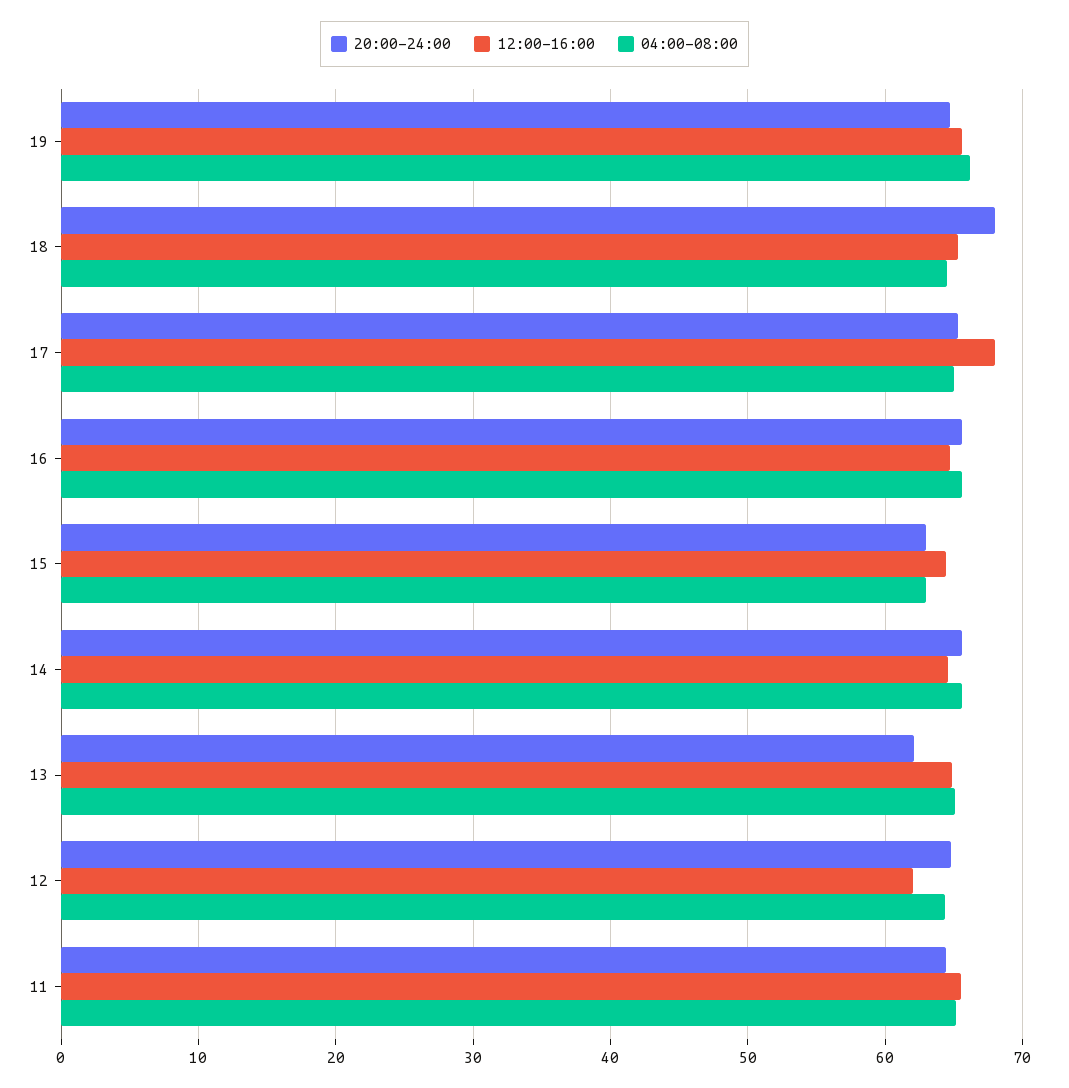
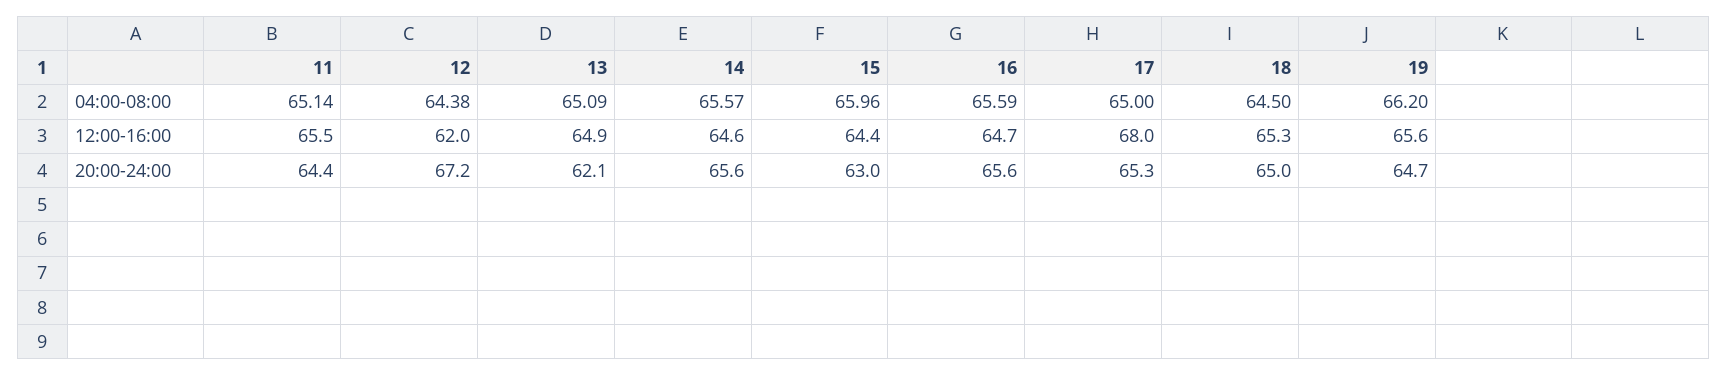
  {
    "20:00-24:00": {
      "19": 64.7,
-     "18": 68,
+     "18": 65,
      "17": 65.3,
      "16": 65.6,
      "15": 63,
      "14": 65.6,
      "13": 62.1,
-     "12": 65,
+     "12": 67.2,
      "11": 64.4
    },
    "12:00-16:00": {
      "19": 65.6,
      "18": 65.3,
      "17": 68,
      "16": 64.7,
      "15": 64.4,
      "14": 64.6,
      "13": 64.9,
      "12": 62,
      "11": 65.5
    },
    "04:00-08:00": {
      "19": 66.2,
      "18": 64.5,
      "17": 65,
      "16": 65.59,
-     "15": 63,
+     "15": 65.96,
      "14": 65.57,
      "13": 65.09,
      "12": 64.38,
      "11": 65.14
    }
  }

